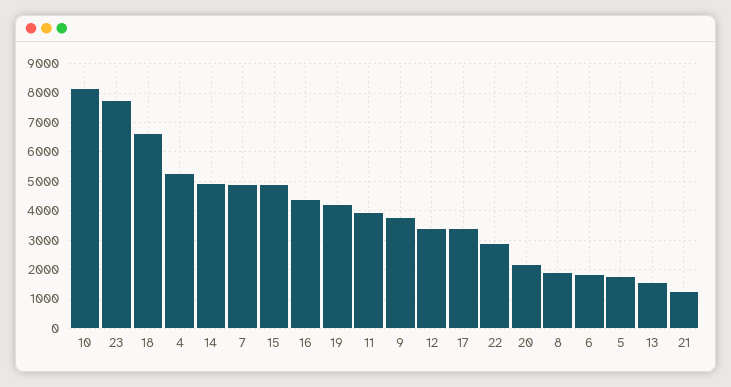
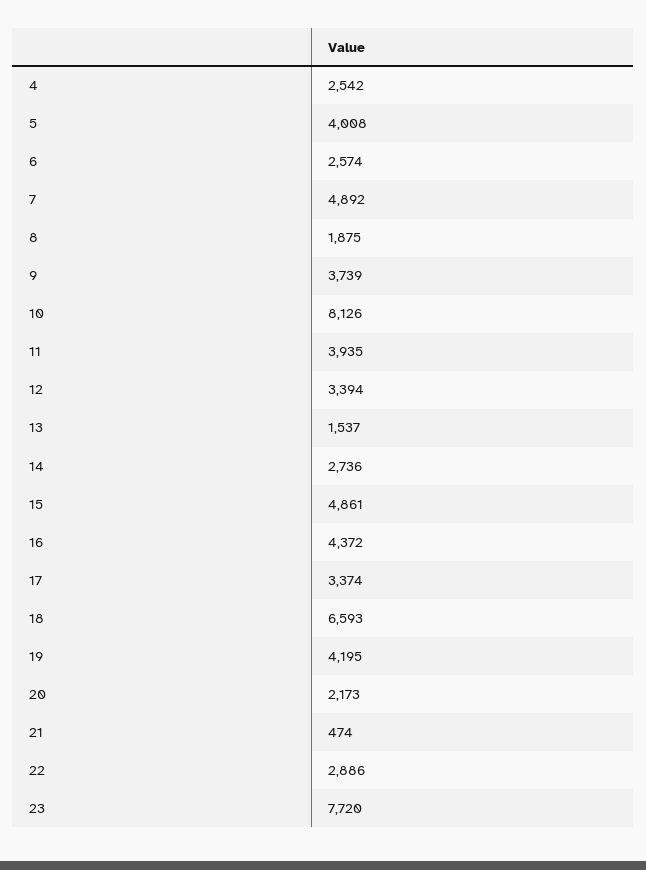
  {
    "10": 8126,
    "23": 7720,
    "18": 6593,
-   "4": 5250,
+   "4": 2542,
-   "14": 5000,
+   "14": 2736,
    "7": 4892,
    "15": 4861,
    "16": 4372,
    "19": 4195,
    "11": 3935,
    "9": 3739,
    "12": 3394,
    "17": 3374,
    "22": 2886,
    "20": 2173,
    "8": 1875,
-   "6": 1750,
+   "6": 2574,
-   "5": 1750,
+   "5": 4008,
    "13": 1537,
-   "21": 1250
+   "21": 474
  }

